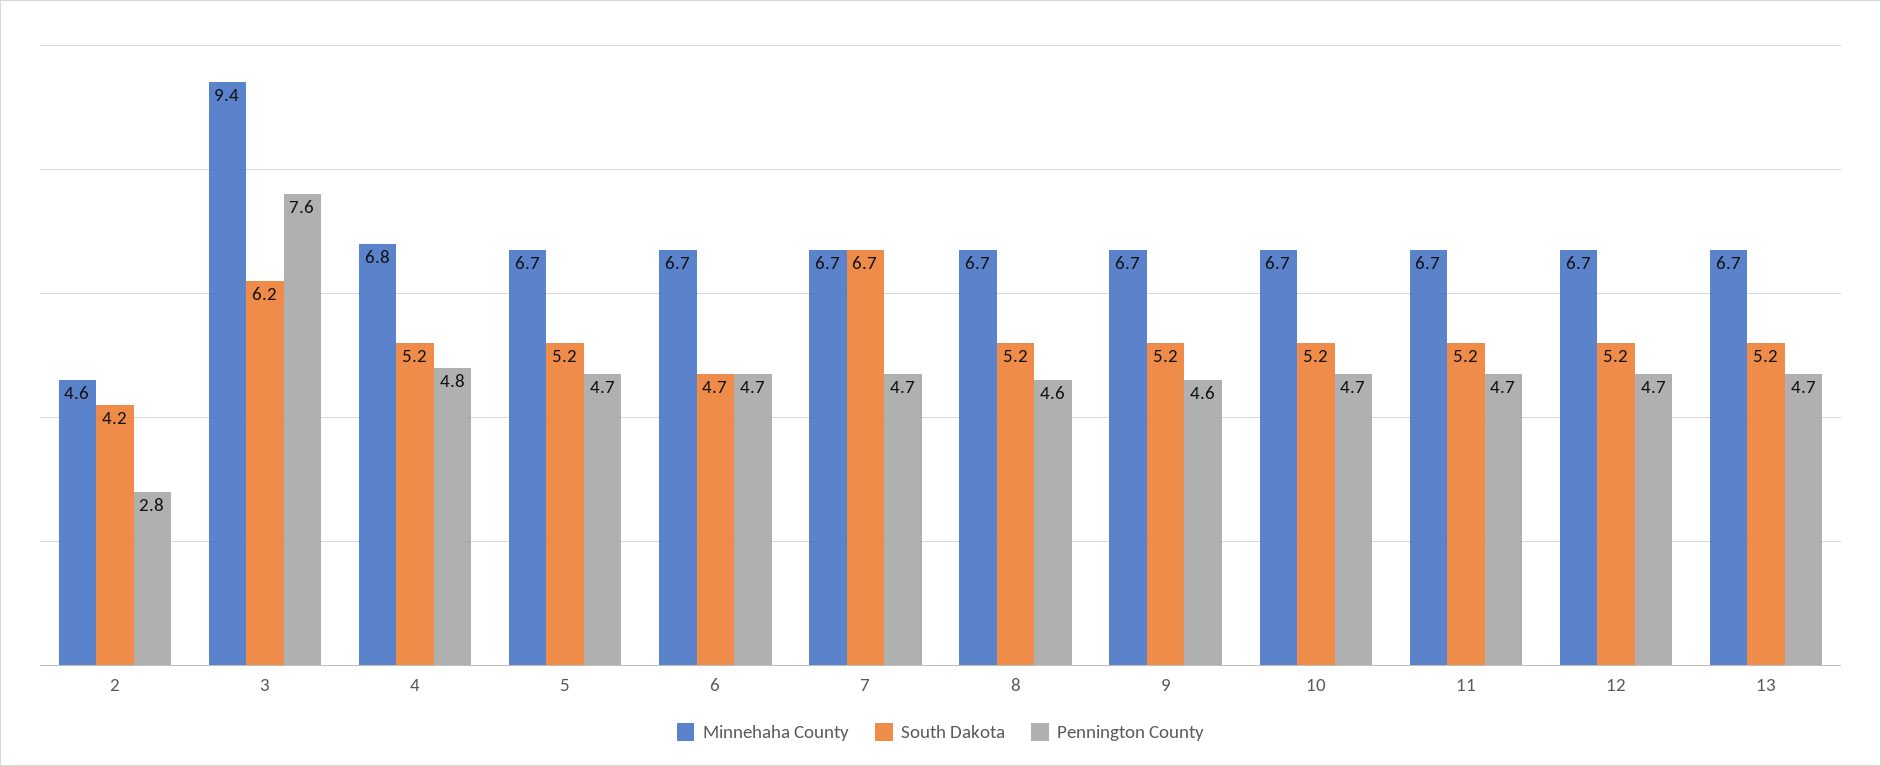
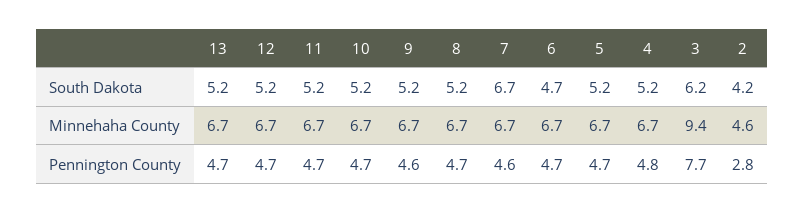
  {
    "Minnehaha County": {
      "2": 4.6,
      "3": 9.4,
-     "4": 6.8,
+     "4": 6.7,
      "5": 6.7,
      "6": 6.7,
      "7": 6.7,
      "8": 6.7,
      "9": 6.7,
      "10": 6.7,
      "11": 6.7,
      "12": 6.7,
      "13": 6.7
    },
    "South Dakota": {
      "2": 4.2,
      "3": 6.2,
      "4": 5.2,
      "5": 5.2,
      "6": 4.7,
      "7": 6.7,
      "8": 5.2,
      "9": 5.2,
      "10": 5.2,
      "11": 5.2,
      "12": 5.2,
      "13": 5.2
    },
    "Pennington County": {
      "2": 2.8,
-     "3": 7.6,
+     "3": 7.7,
      "4": 4.8,
      "5": 4.7,
      "6": 4.7,
-     "7": 4.7,
+     "7": 4.6,
-     "8": 4.6,
+     "8": 4.7,
      "9": 4.6,
      "10": 4.7,
      "11": 4.7,
      "12": 4.7,
      "13": 4.7
    }
  }

